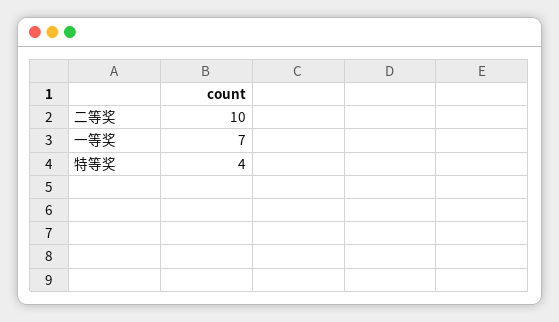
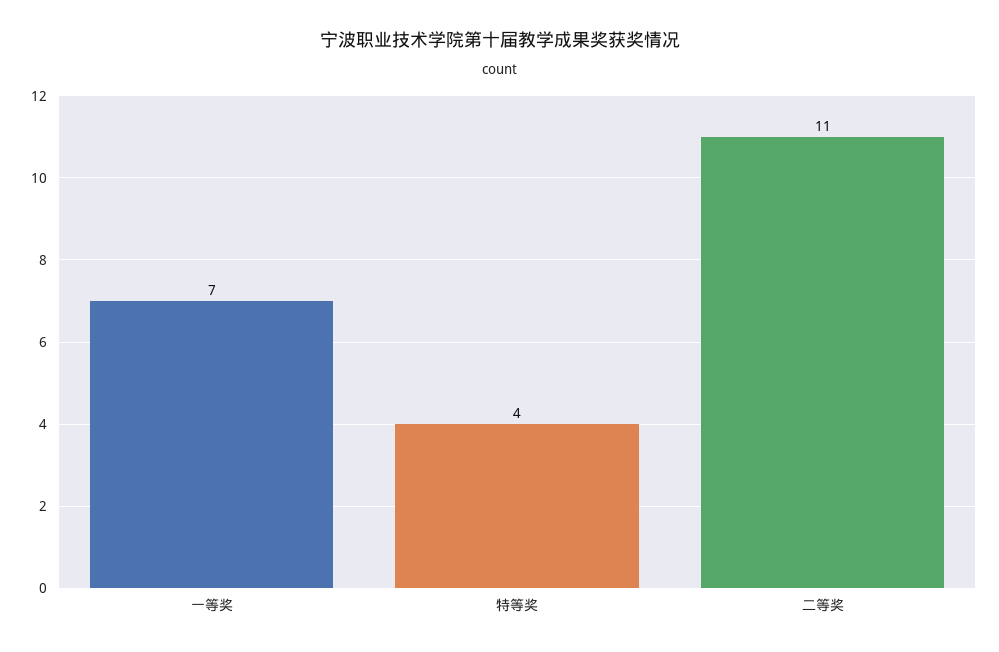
  {
-   "二等奖": 10,
+   "二等奖": 11,
    "一等奖": 7,
    "特等奖": 4
  }

